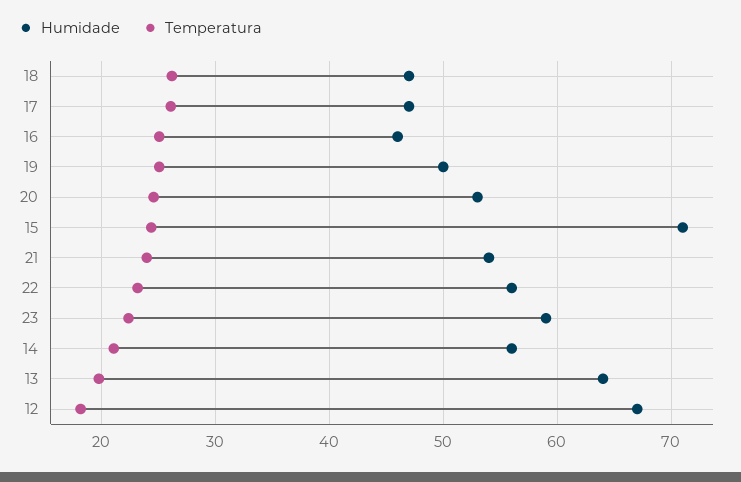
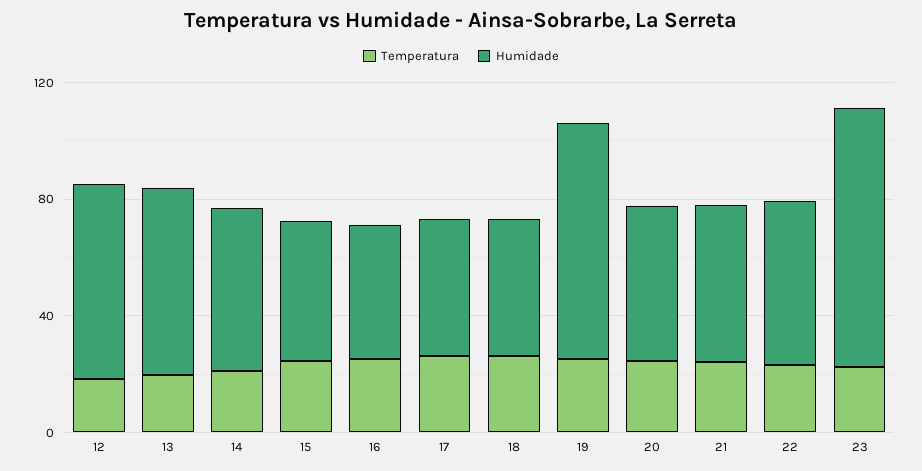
  {
    "Humidade": {
      "18": 47,
      "17": 47,
      "16": 46,
-     "19": 50,
+     "19": 80,
      "20": 53,
-     "15": 71,
+     "15": 50,
      "21": 54,
      "22": 56,
-     "23": 59,
+     "23": 90,
      "14": 56,
      "13": 64,
      "12": 67
    },
    "Temperatura": {
      "18": 26,
      "17": 26,
      "16": 25,
      "19": 25,
      "20": 25,
      "15": 24,
      "21": 24,
      "22": 23,
      "23": 22,
      "14": 21,
      "13": 20,
      "12": 18
    }
  }

